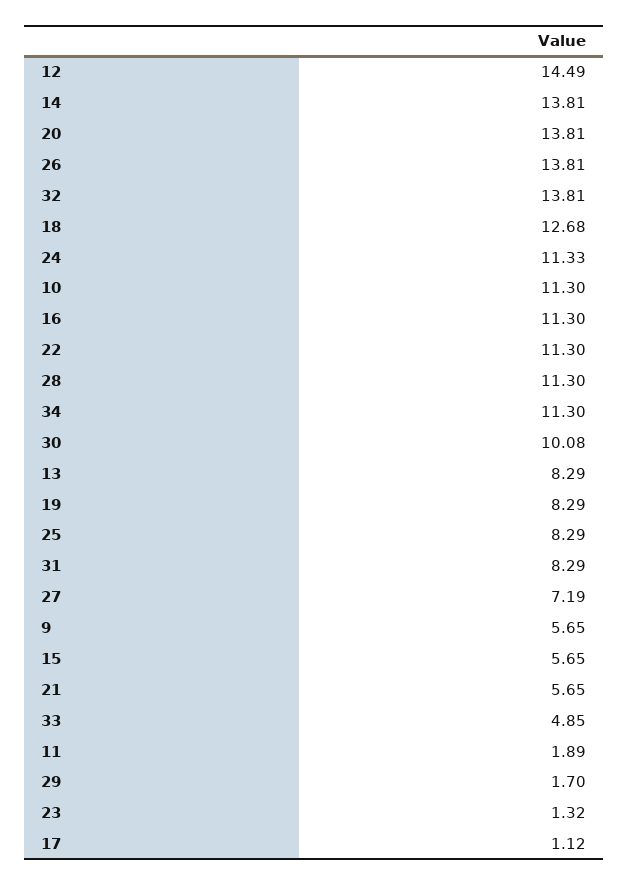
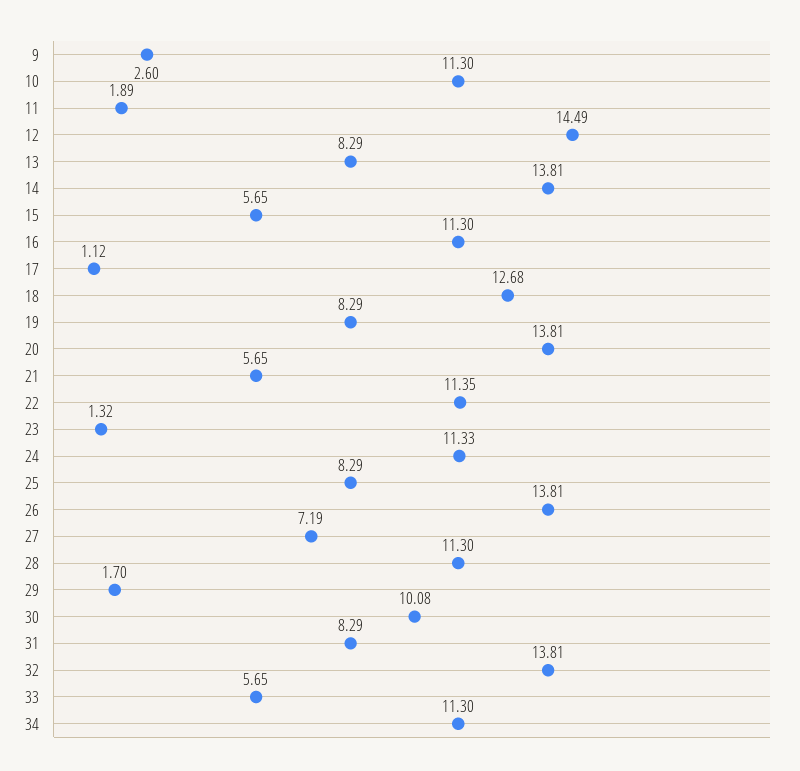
  {
    "12": 14.49,
    "14": 13.81,
    "20": 13.81,
    "26": 13.81,
    "32": 13.81,
    "18": 12.68,
    "24": 11.33,
    "10": 11.3,
    "16": 11.3,
-   "22": 11.3,
+   "22": 11.35,
    "28": 11.3,
    "34": 11.3,
    "30": 10.08,
    "13": 8.29,
    "19": 8.29,
    "25": 8.29,
    "31": 8.29,
    "27": 7.19,
-   "9": 5.65,
+   "9": 2.6,
    "15": 5.65,
    "21": 5.65,
-   "33": 4.85,
+   "33": 5.65,
    "11": 1.89,
    "29": 1.7,
    "23": 1.32,
    "17": 1.12
  }

